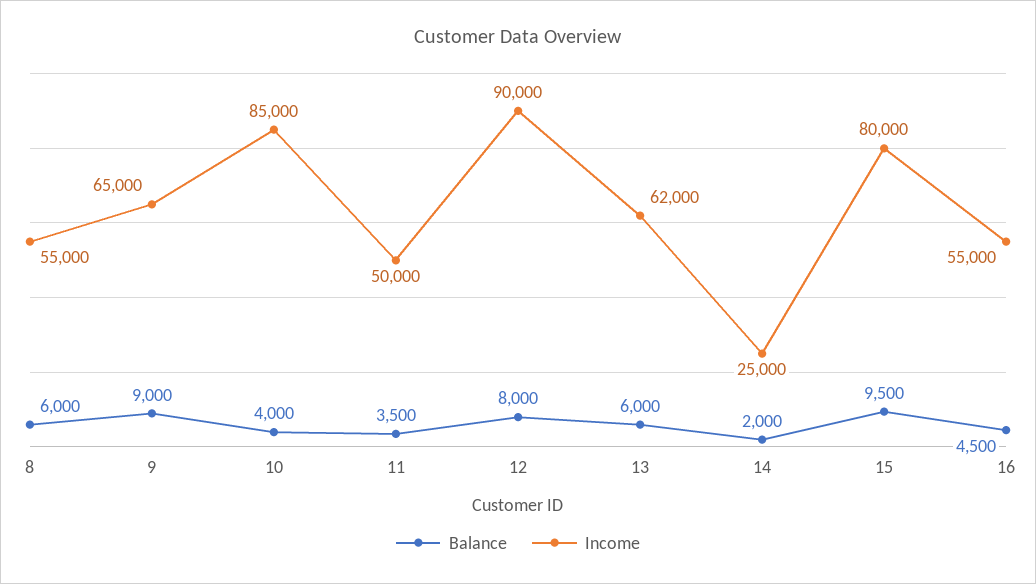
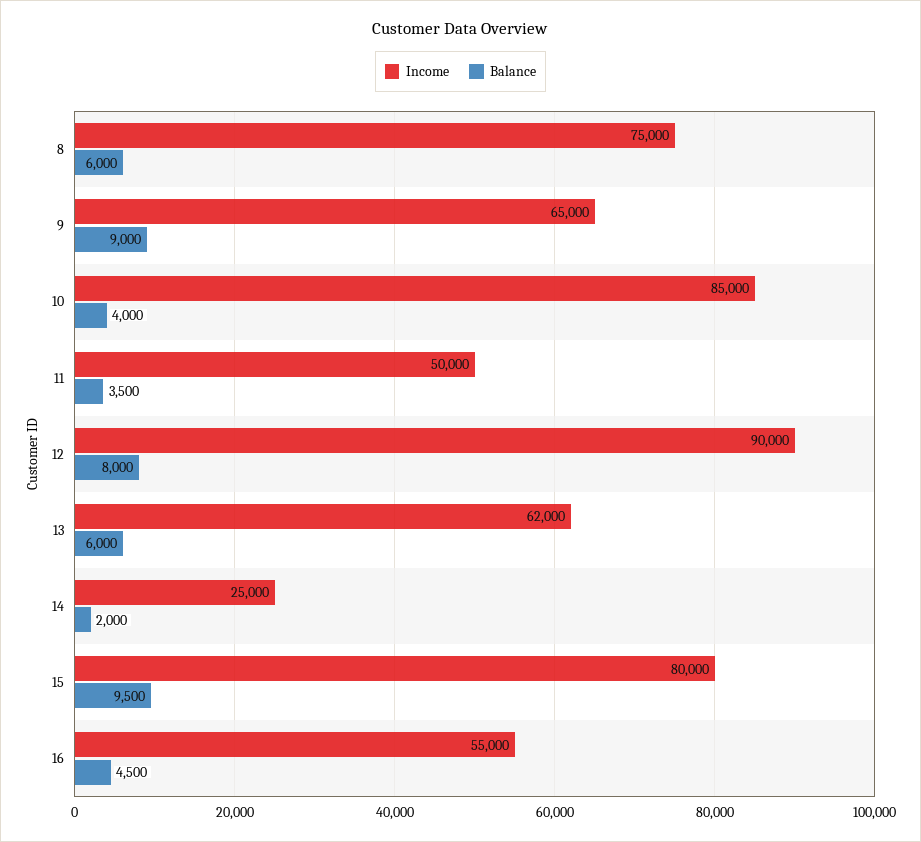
  {
    "Balance": {
      "8": 6000,
      "9": 9000,
      "10": 4000,
      "11": 3500,
      "12": 8000,
      "13": 6000,
      "14": 2000,
      "15": 9500,
      "16": 4500
    },
    "Income": {
-     "8": 55000,
+     "8": 75000,
      "9": 65000,
      "10": 85000,
      "11": 50000,
      "12": 90000,
      "13": 62000,
      "14": 25000,
      "15": 80000,
      "16": 55000
    }
  }

